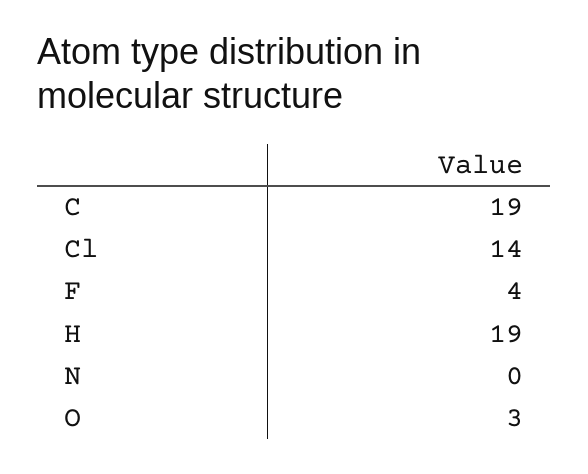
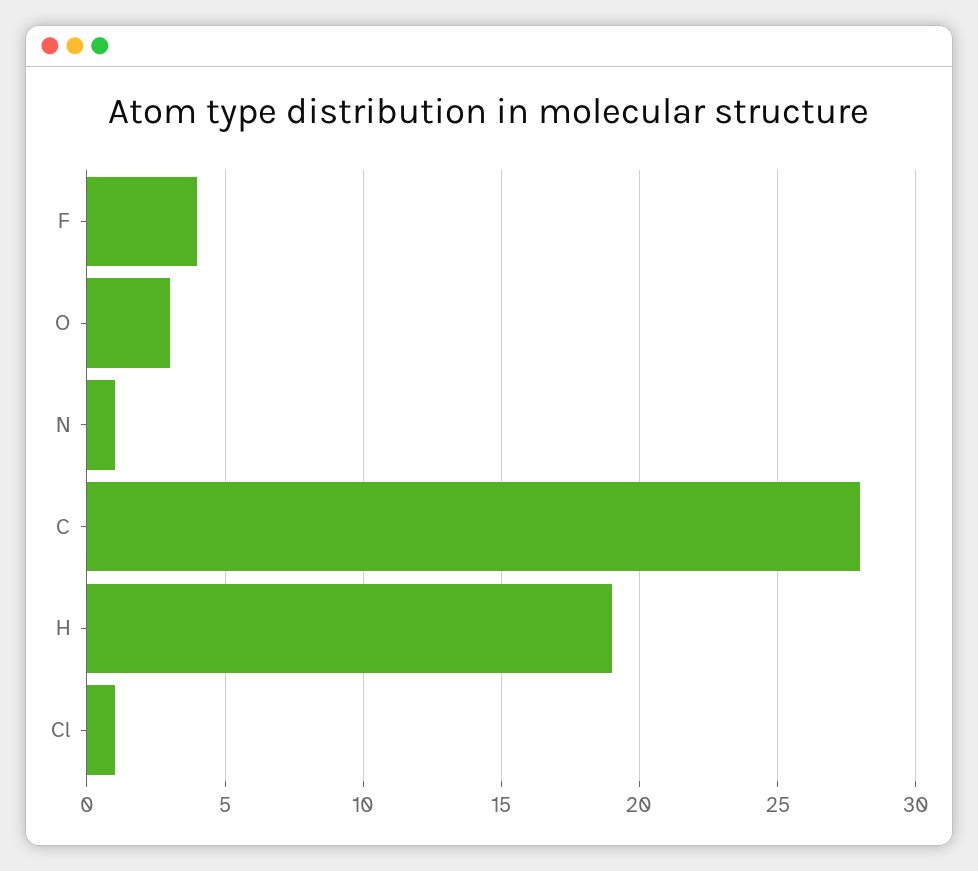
  {
-   "C": 19,
+   "C": 28,
-   "Cl": 14,
+   "Cl": 1,
    "F": 4,
    "H": 19,
-   "N": 0,
+   "N": 1,
    "O": 3
  }

